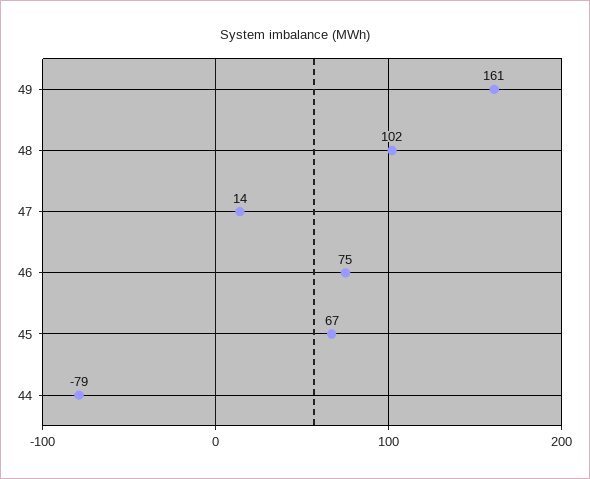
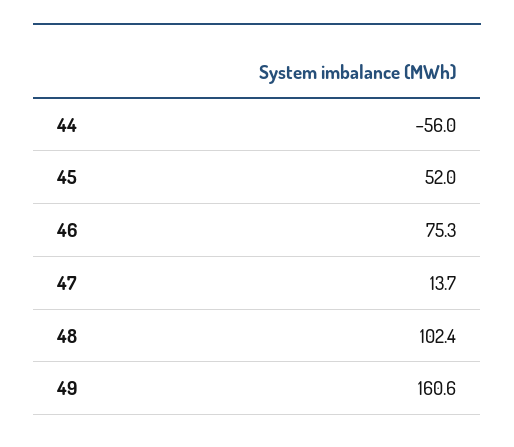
  {
    "49": 160.6,
    "48": 102.4,
    "47": 13.7,
    "46": 75.3,
-   "45": 67,
+   "45": 52,
-   "44": -79
+   "44": -56
  }

